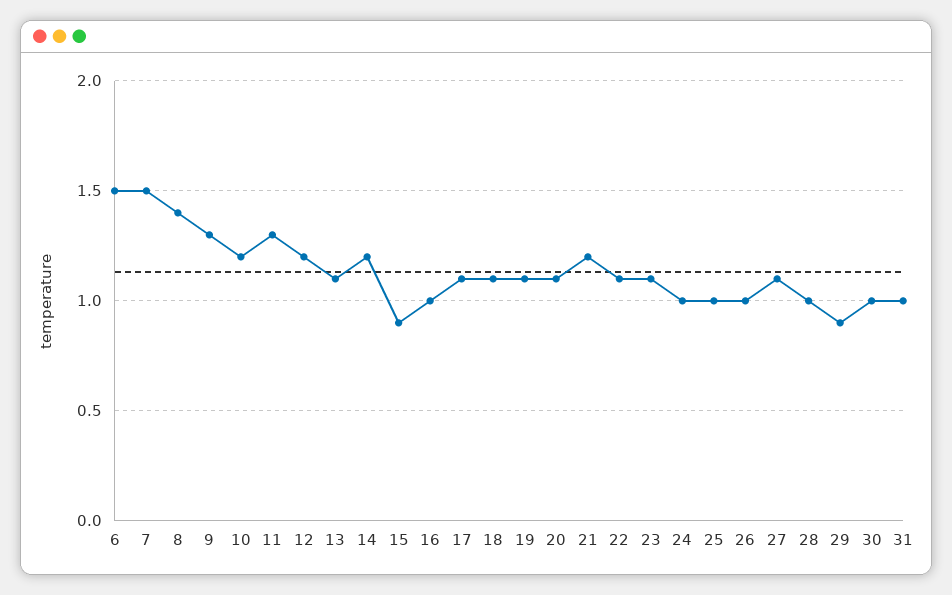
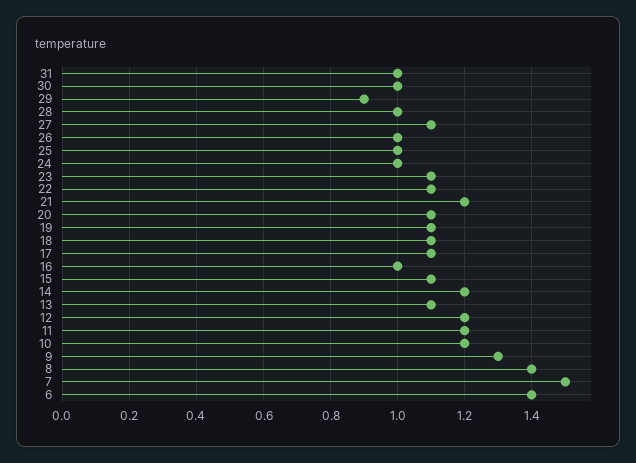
  {
-   "6": 1.5,
+   "6": 1.4,
    "7": 1.5,
    "8": 1.4,
    "9": 1.3,
    "10": 1.2,
-   "11": 1.3,
+   "11": 1.2,
    "12": 1.2,
    "13": 1.1,
    "14": 1.2,
-   "15": 0.9,
+   "15": 1.1,
    "16": 1,
    "17": 1.1,
    "18": 1.1,
    "19": 1.1,
    "20": 1.1,
    "21": 1.2,
    "22": 1.1,
    "23": 1.1,
    "24": 1,
    "25": 1,
    "26": 1,
    "27": 1.1,
    "28": 1,
    "29": 0.9,
    "30": 1,
    "31": 1
  }

